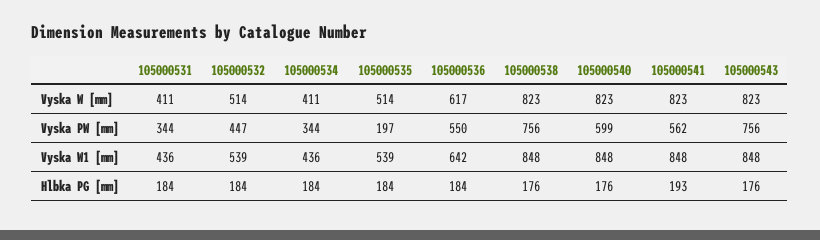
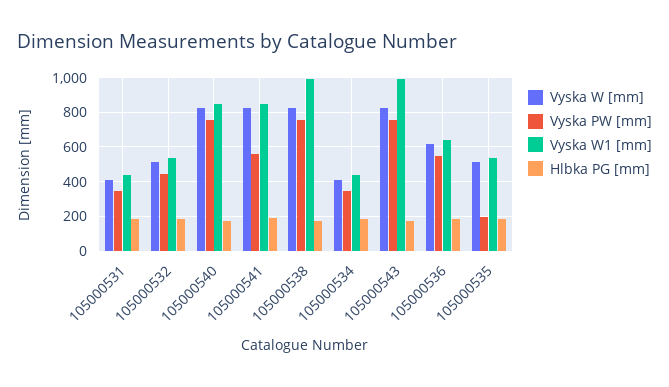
  {
    "Vyska W [mm]": {
      "105000531": 411,
      "105000532": 514,
      "105000534": 411,
      "105000535": 514,
      "105000536": 617,
      "105000538": 823,
      "105000540": 823,
      "105000541": 823,
      "105000543": 823
    },
    "Vyska PW [mm]": {
      "105000531": 344,
      "105000532": 447,
      "105000534": 344,
      "105000535": 197,
      "105000536": 550,
      "105000538": 756,
-     "105000540": 599,
+     "105000540": 750,
      "105000541": 562,
      "105000543": 756
    },
    "Vyska W1 [mm]": {
      "105000531": 436,
      "105000532": 539,
      "105000534": 436,
      "105000535": 539,
      "105000536": 642,
-     "105000538": 848,
+     "105000538": 1000,
      "105000540": 848,
      "105000541": 848,
-     "105000543": 848
+     "105000543": 1000
    },
    "Hlbka PG [mm]": {
      "105000531": 184,
      "105000532": 184,
      "105000534": 184,
      "105000535": 184,
      "105000536": 184,
      "105000538": 176,
      "105000540": 176,
      "105000541": 193,
      "105000543": 176
    }
  }

